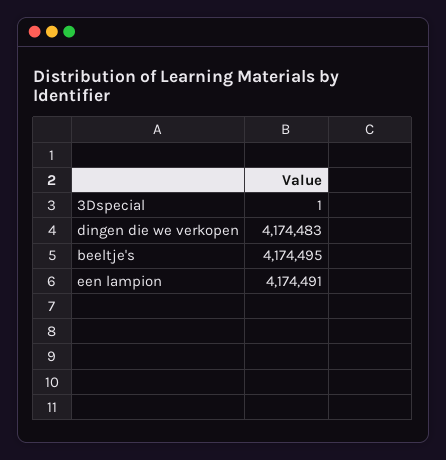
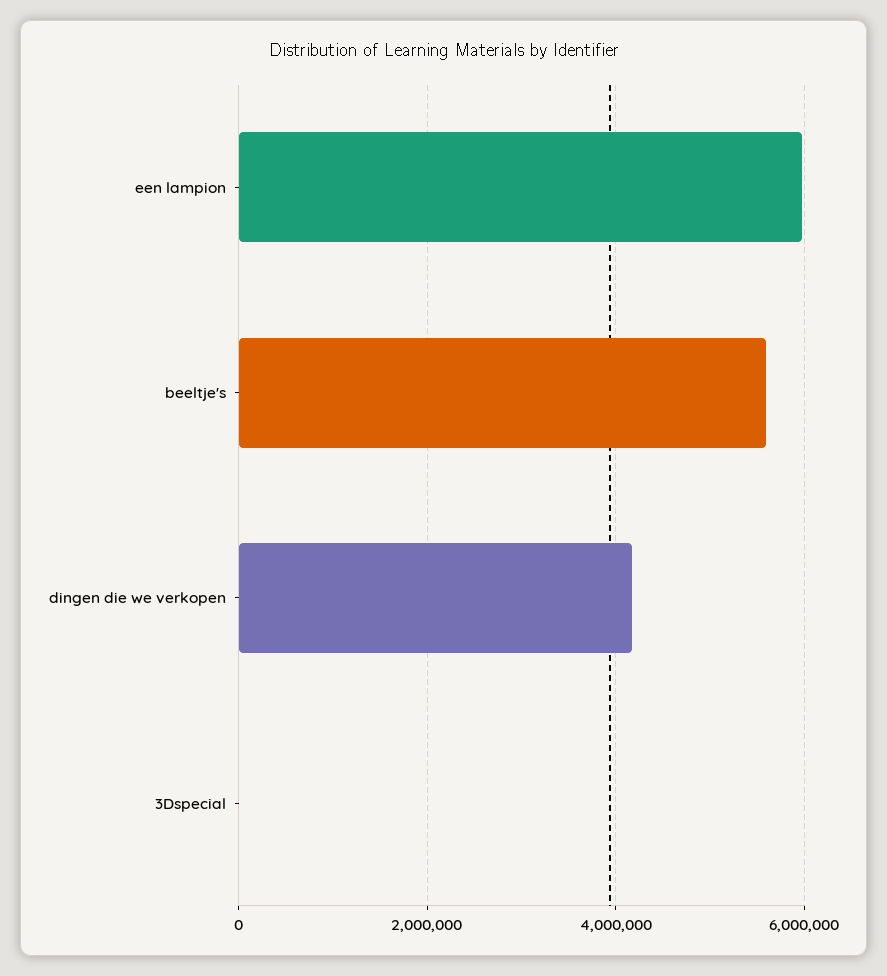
  {
    "3Dspecial": 1,
    "dingen die we verkopen": 4174483,
-   "beeltje's": 4174495,
+   "beeltje's": 5600000,
-   "een lampion": 4174491
+   "een lampion": 6000000
  }

